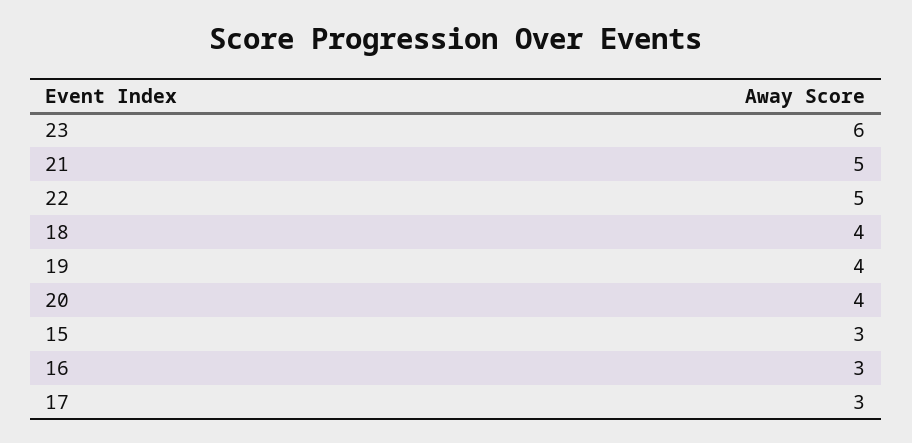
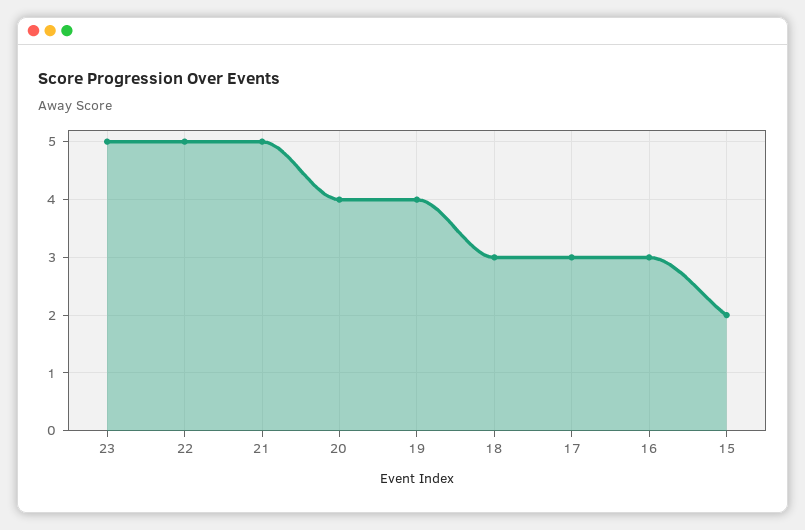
  {
-   "23": 6,
+   "23": 5,
    "21": 5,
    "22": 5,
-   "18": 4,
+   "18": 3,
    "19": 4,
    "20": 4,
-   "15": 3,
+   "15": 2,
    "16": 3,
    "17": 3
  }

